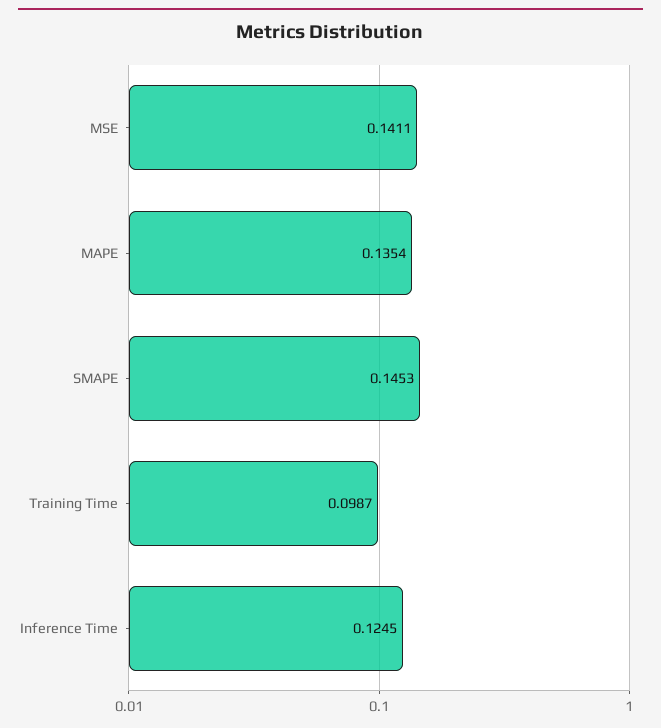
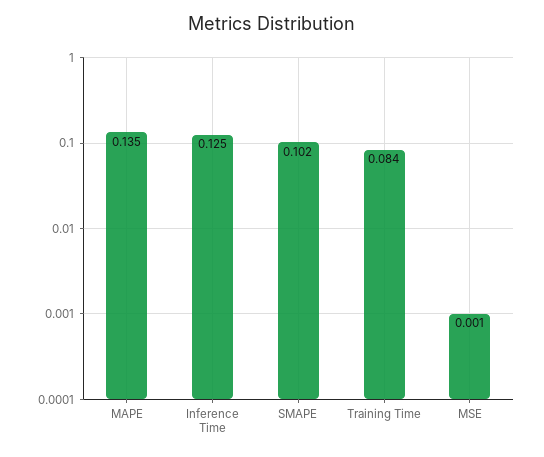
  {
-   "MSE": 0.1411,
+   "MSE": 0.001,
    "MAPE": 0.1354,
-   "SMAPE": 0.1453,
+   "SMAPE": 0.102,
-   "Training Time": 0.0987,
+   "Training Time": 0.084,
    "Inference Time": 0.1245
  }

